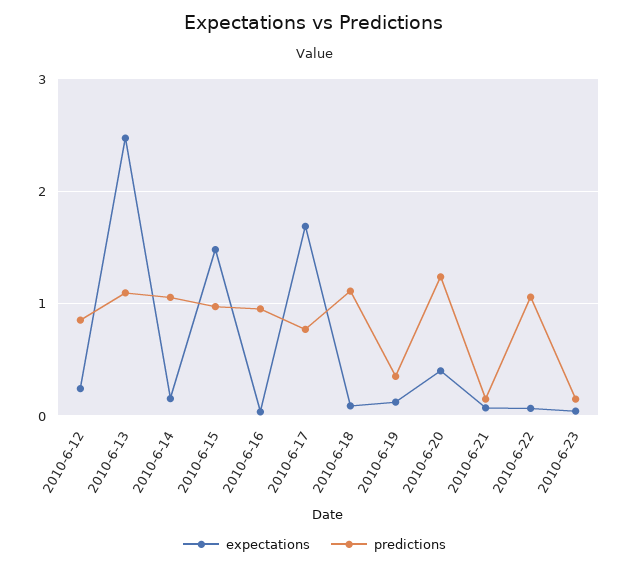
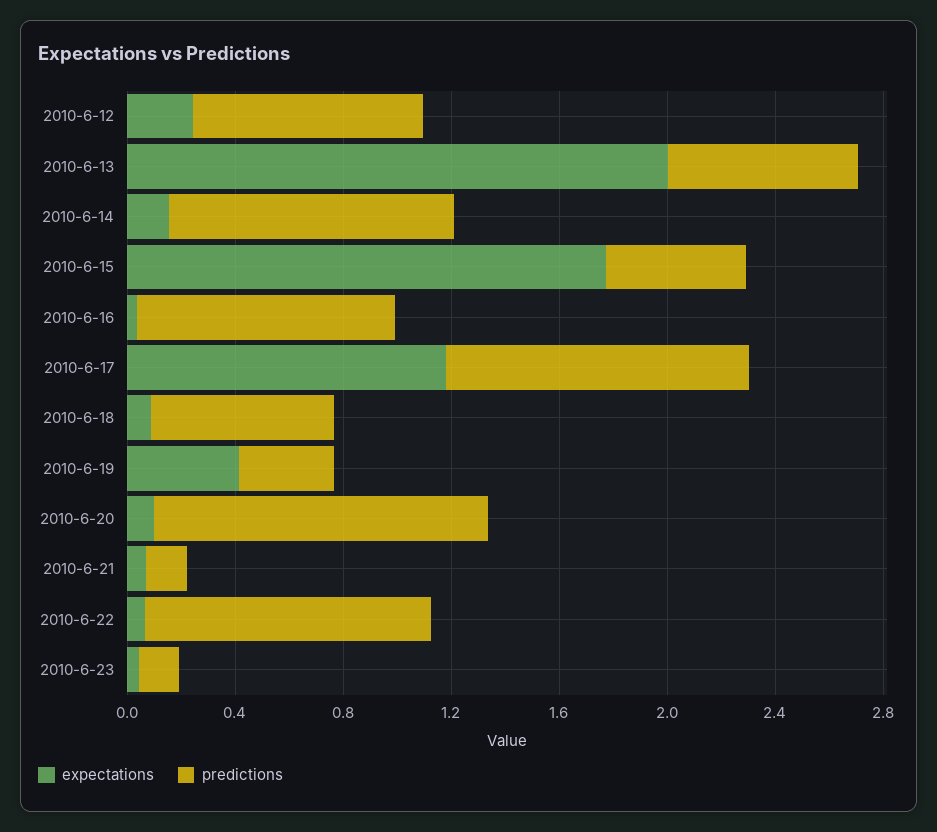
  {
    "expectations": {
      "2010-6-12": 0.2,
-     "2010-6-13": 2.5,
+     "2010-6-13": 2,
      "2010-6-14": 0.2,
-     "2010-6-15": 1.5,
+     "2010-6-15": 1.8,
      "2010-6-16": 0,
-     "2010-6-17": 1.7,
+     "2010-6-17": 1.2,
      "2010-6-18": 0.1,
-     "2010-6-19": 0.1,
+     "2010-6-19": 0.4,
-     "2010-6-20": 0.4,
+     "2010-6-20": 0.1,
      "2010-6-21": 0.1,
      "2010-6-22": 0.1,
      "2010-6-23": 0
    },
    "predictions": {
      "2010-6-12": 0.9,
-     "2010-6-13": 1.1,
+     "2010-6-13": 0.7,
      "2010-6-14": 1.1,
-     "2010-6-15": 1,
+     "2010-6-15": 0.5,
      "2010-6-16": 1,
-     "2010-6-17": 0.8,
+     "2010-6-17": 1.1,
-     "2010-6-18": 1.1,
+     "2010-6-18": 0.7,
      "2010-6-19": 0.4,
      "2010-6-20": 1.2,
      "2010-6-21": 0.2,
      "2010-6-22": 1.1,
      "2010-6-23": 0.2
    }
  }

